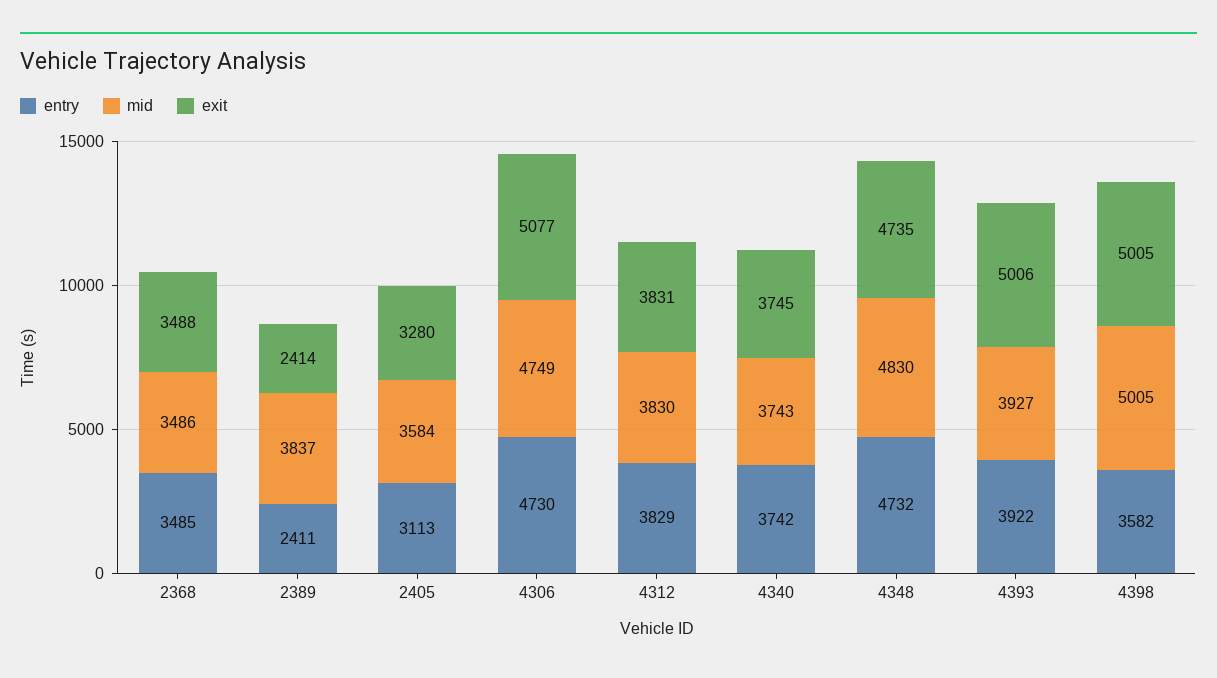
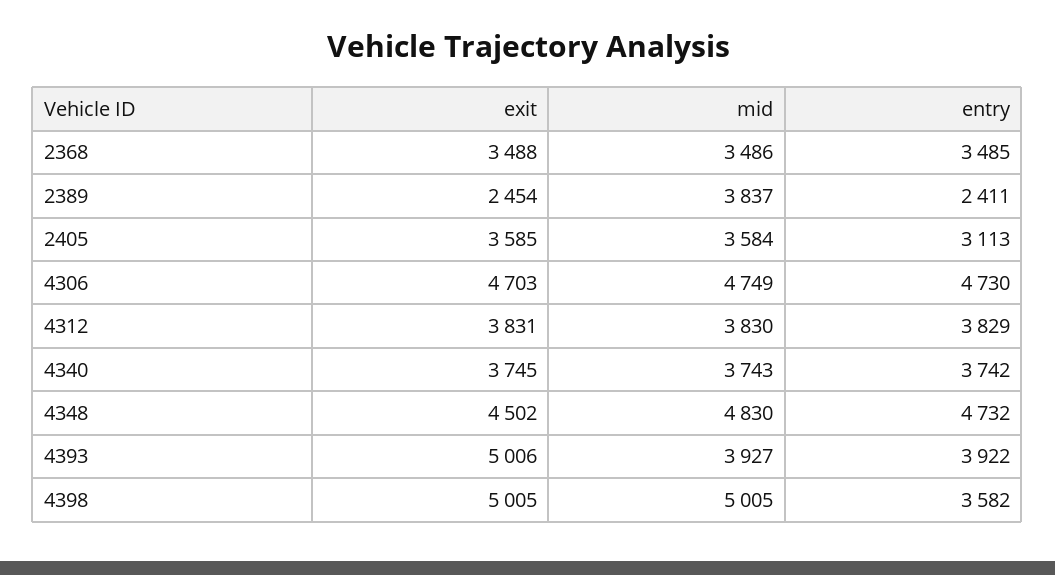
  {
    "entry": {
      "2368": 3485,
      "2389": 2411,
      "2405": 3113,
      "4306": 4730,
      "4312": 3829,
      "4340": 3742,
      "4348": 4732,
      "4393": 3922,
      "4398": 3582
    },
    "mid": {
      "2368": 3486,
      "2389": 3837,
      "2405": 3584,
      "4306": 4749,
      "4312": 3830,
      "4340": 3743,
      "4348": 4830,
      "4393": 3927,
      "4398": 5005
    },
    "exit": {
      "2368": 3488,
-     "2389": 2414,
+     "2389": 2454,
-     "2405": 3280,
+     "2405": 3585,
-     "4306": 5077,
+     "4306": 4703,
      "4312": 3831,
      "4340": 3745,
-     "4348": 4735,
+     "4348": 4502,
      "4393": 5006,
      "4398": 5005
    }
  }

